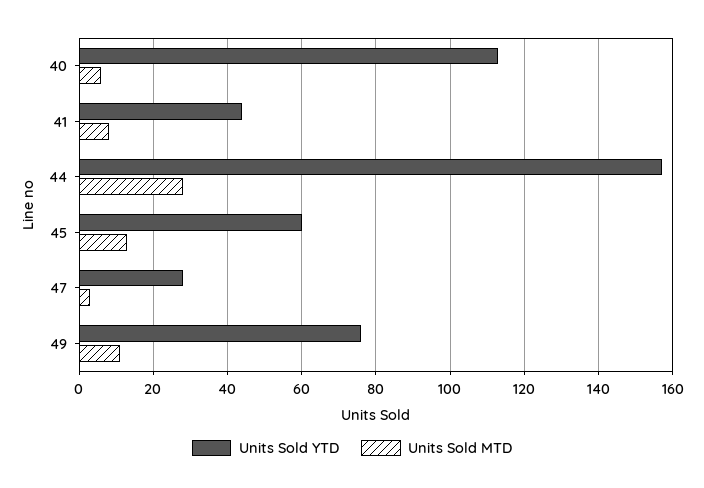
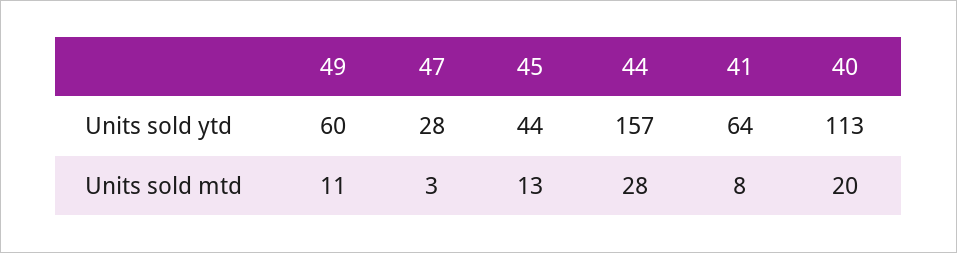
  {
    "Units Sold YTD": {
      "40": 113,
-     "41": 45,
+     "41": 64,
      "44": 157,
-     "45": 60,
+     "45": 44,
      "47": 28,
-     "49": 75
+     "49": 60
    },
    "Units Sold MTD": {
-     "40": 5,
+     "40": 20,
      "41": 8,
      "44": 28,
      "45": 13,
      "47": 3,
      "49": 11
    }
  }

